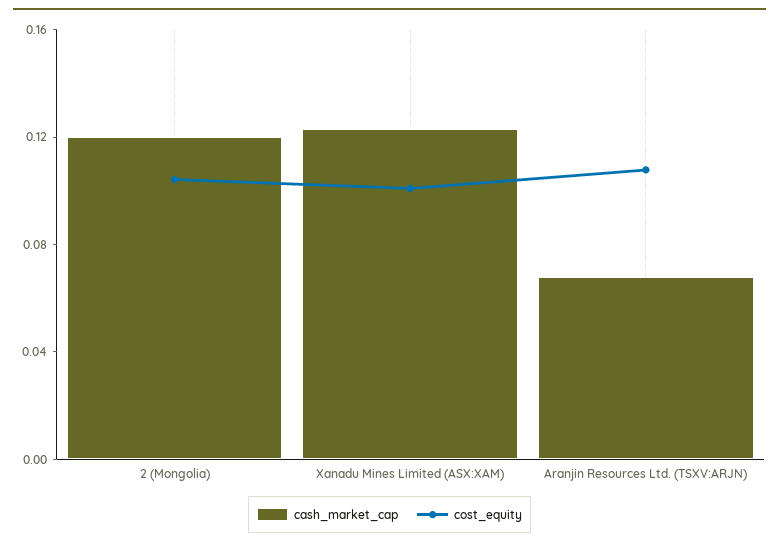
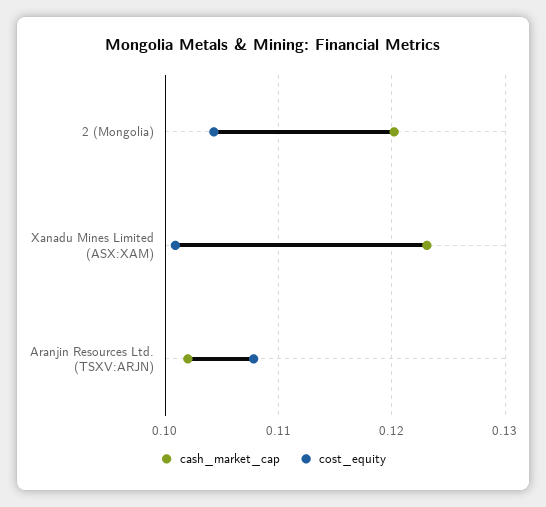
  {
    "cash_market_cap": {
      "2 (Mongolia)": 0.12,
      "Xanadu Mines Limited (ASX:XAM)": 0.123,
-     "Aranjin Resources Ltd. (TSXV:ARJN)": 0.07
+     "Aranjin Resources Ltd. (TSXV:ARJN)": 0.102
    },
    "cost_equity": {
      "2 (Mongolia)": 0.104,
      "Xanadu Mines Limited (ASX:XAM)": 0.101,
      "Aranjin Resources Ltd. (TSXV:ARJN)": 0.108
    }
  }

